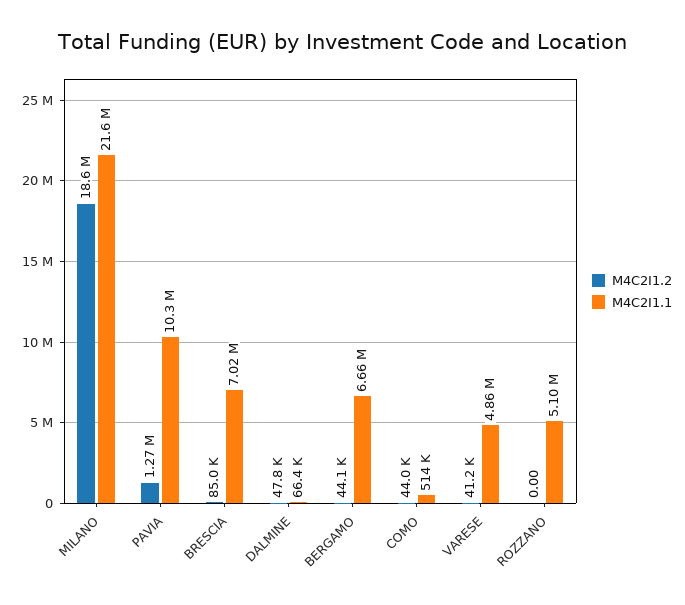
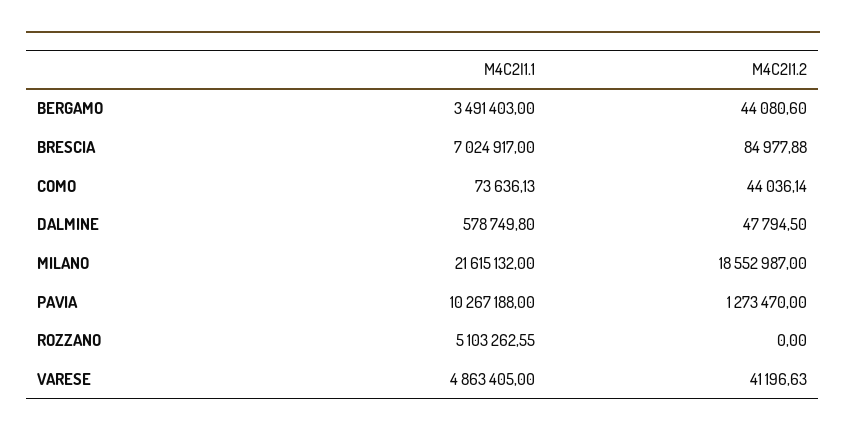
  {
    "M4C2I1.2": {
      "MILANO": 18552987,
      "PAVIA": 1273470,
      "BRESCIA": 84977.88,
      "DALMINE": 47794.5,
      "BERGAMO": 44080.6,
      "COMO": 44036.14,
      "VARESE": 41196.63,
      "ROZZANO": 0
    },
    "M4C2I1.1": {
      "MILANO": 21615132,
      "PAVIA": 10267188,
      "BRESCIA": 7024917,
-     "DALMINE": 66400,
+     "DALMINE": 578749.8,
-     "BERGAMO": 6660000,
+     "BERGAMO": 3491403,
-     "COMO": 514000,
+     "COMO": 73636.13,
      "VARESE": 4863405,
      "ROZZANO": 5103262.55
    }
  }

